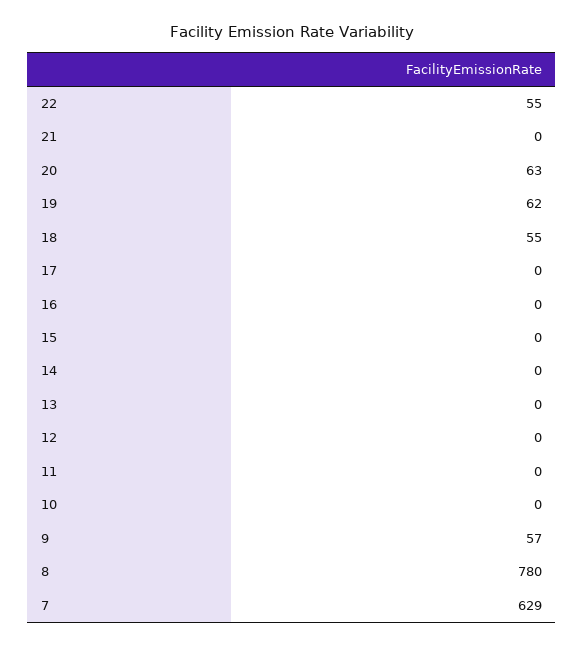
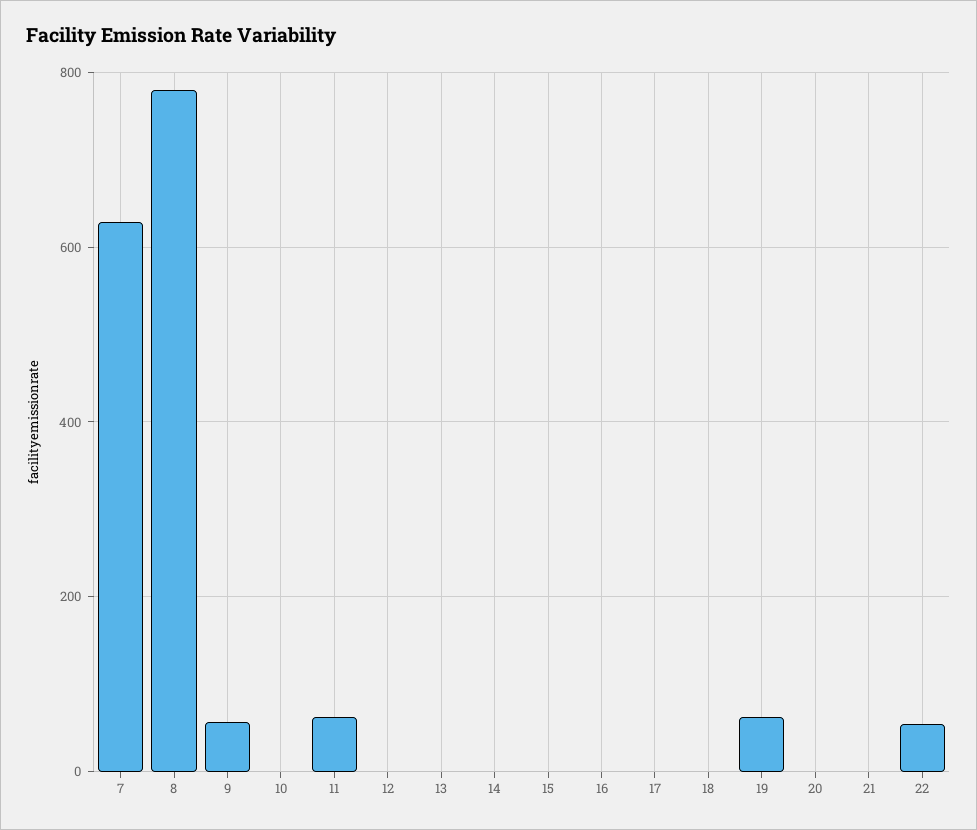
  {
    "22": 55,
    "21": 0,
-   "20": 63,
+   "20": 0,
    "19": 62,
-   "18": 55,
+   "18": 0,
    "17": 0,
    "16": 0,
    "15": 0,
    "14": 0,
    "13": 0,
    "12": 0,
-   "11": 0,
+   "11": 60,
    "10": 0,
    "9": 57,
    "8": 780,
    "7": 629
  }

